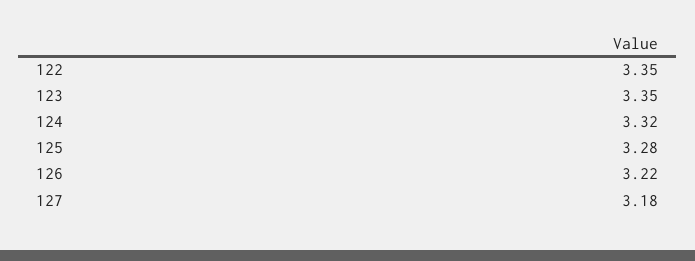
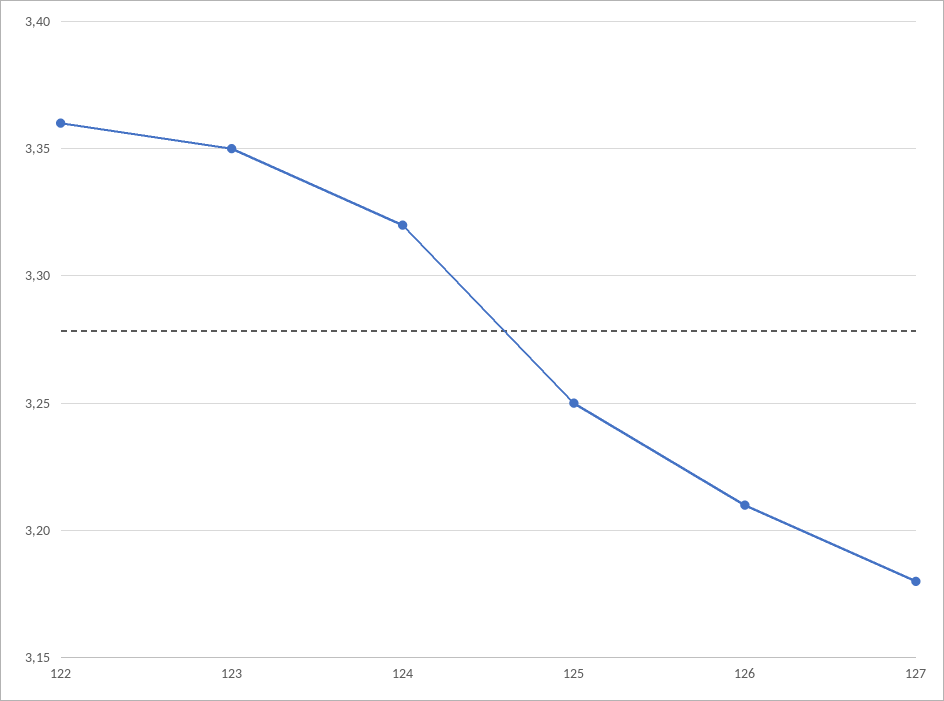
  {
-   "122": 3.35,
+   "122": 3.36,
    "123": 3.35,
    "124": 3.32,
-   "125": 3.28,
+   "125": 3.25,
-   "126": 3.22,
+   "126": 3.21,
    "127": 3.18
  }

